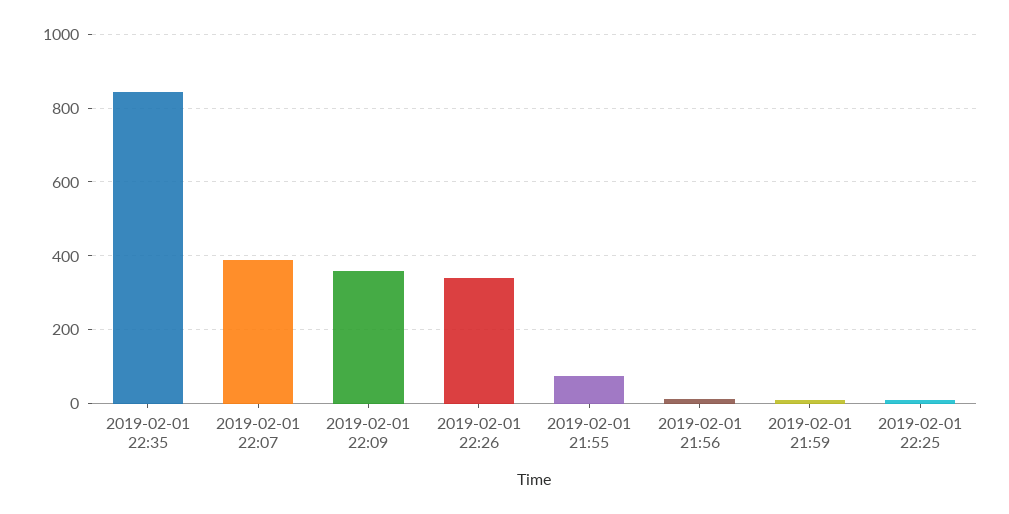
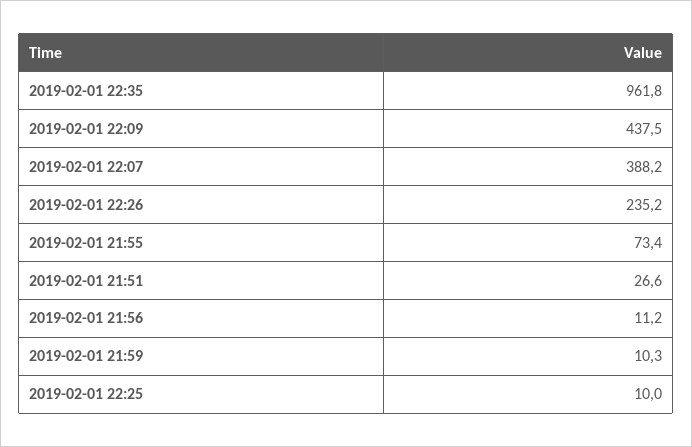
  {
-   "2019-02-01 22:35": 840,
+   "2019-02-01 22:35": 961.8,
    "2019-02-01 22:07": 388.2,
-   "2019-02-01 22:09": 360,
+   "2019-02-01 22:09": 437.5,
-   "2019-02-01 22:26": 340,
+   "2019-02-01 22:26": 235.2,
    "2019-02-01 21:55": 73.4,
    "2019-02-01 21:56": 11.2,
    "2019-02-01 21:59": 10.3,
-   "2019-02-01 22:25": 10
+   "2019-02-01 22:25": 10,
+   "2019-02-01 21:51": 26.6
  }

